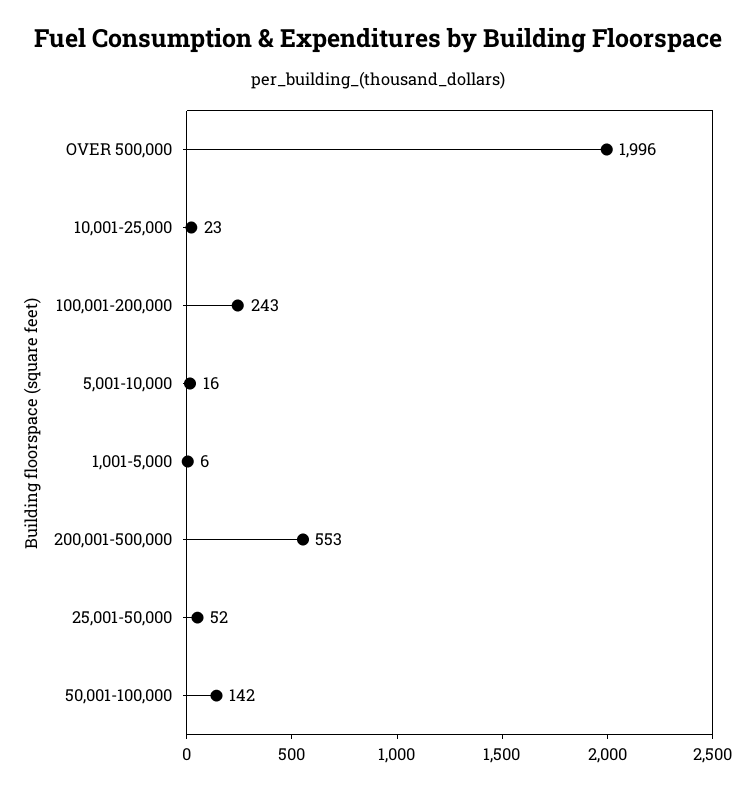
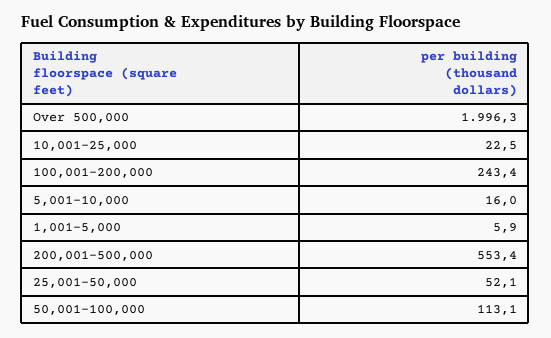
  {
    "OVER 500,000": 1996.3,
    "10,001-25,000": 22.5,
    "100,001-200,000": 243.4,
    "5,001-10,000": 16,
    "1,001-5,000": 5.9,
    "200,001-500,000": 553.4,
    "25,001-50,000": 52.1,
-   "50,001-100,000": 142
+   "50,001-100,000": 113.1
  }

